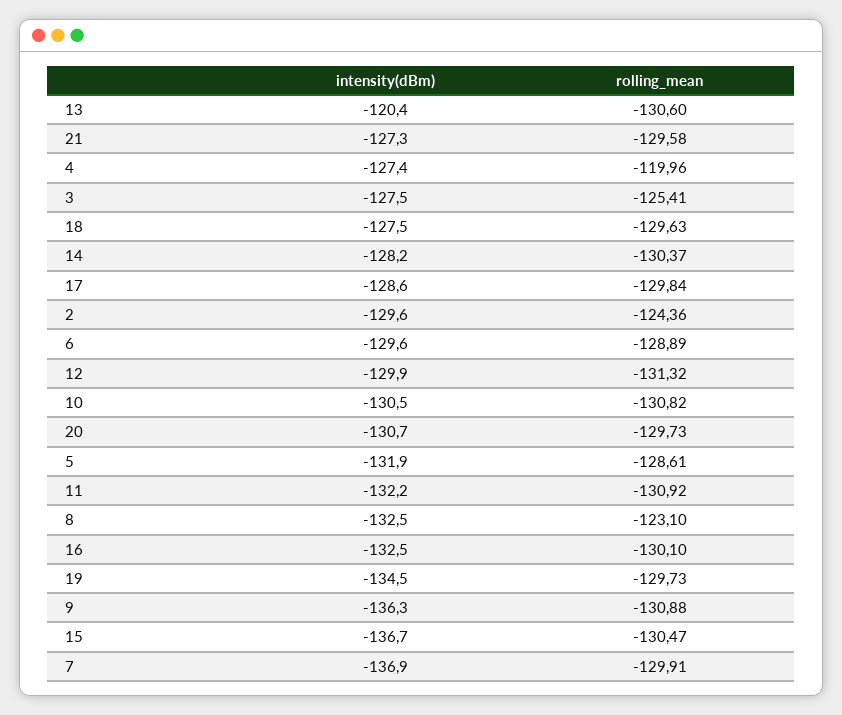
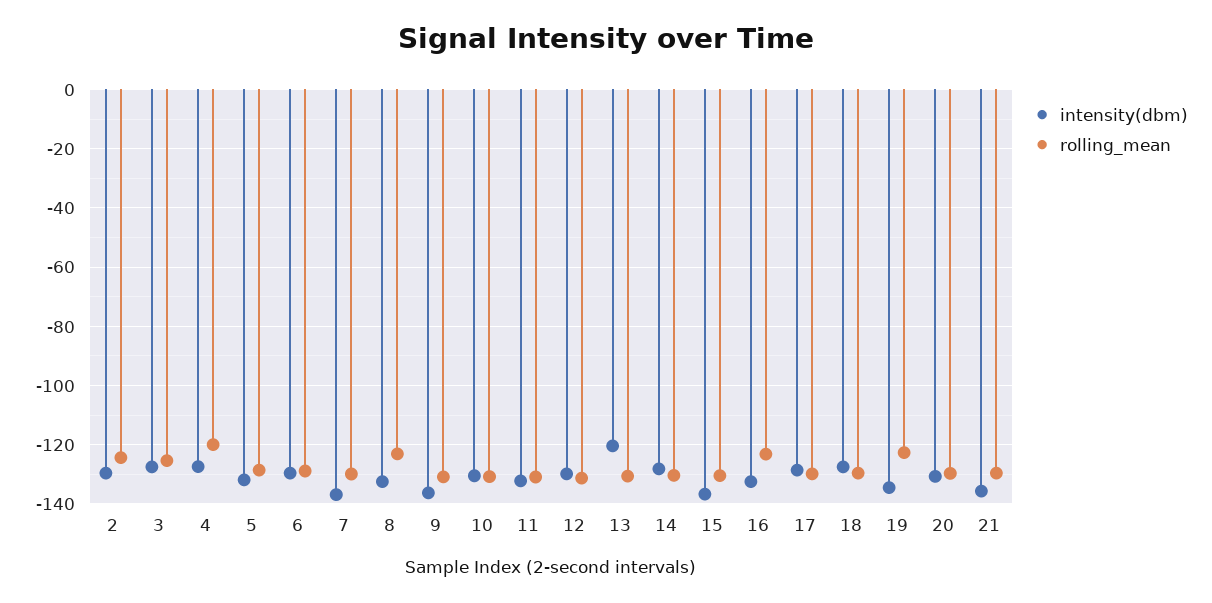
  {
    "intensity(dBm)": {
      "13": -120.4,
-     "21": -127.3,
+     "21": -135,
      "4": -127.4,
      "3": -127.5,
      "18": -127.5,
      "14": -128.2,
      "17": -128.6,
      "2": -129.6,
      "6": -129.6,
      "12": -129.9,
      "10": -130.5,
      "20": -130.7,
      "5": -131.9,
      "11": -132.2,
      "8": -132.5,
      "16": -132.5,
      "19": -134.5,
      "9": -136.3,
      "15": -136.7,
      "7": -136.9
    },
    "rolling_mean": {
      "13": -130.6,
      "21": -129.58,
      "4": -119.96,
      "3": -125.41,
      "18": -129.63,
      "14": -130.37,
      "17": -129.84,
      "2": -124.36,
      "6": -128.89,
      "12": -131.32,
      "10": -130.82,
      "20": -129.73,
      "5": -128.61,
      "11": -130.92,
      "8": -123.1,
-     "16": -130.1,
+     "16": -122.5,
-     "19": -129.73,
+     "19": -122.5,
      "9": -130.88,
      "15": -130.47,
      "7": -129.91
    }
  }

